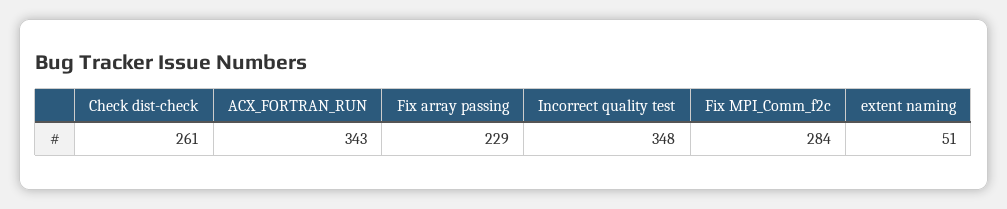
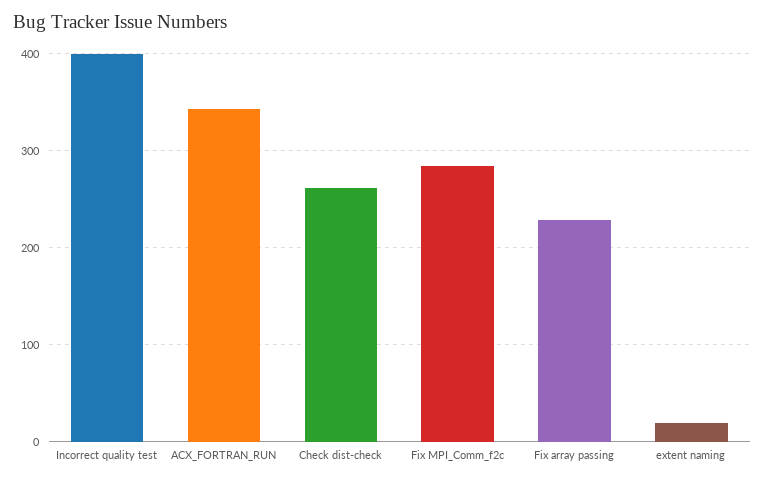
  {
    "Check dist-check": 261,
    "ACX_FORTRAN_RUN": 343,
    "Fix array passing": 229,
-   "Incorrect quality test": 348,
+   "Incorrect quality test": 400,
    "Fix MPI_Comm_f2c": 284,
-   "extent naming": 51
+   "extent naming": 20
  }

